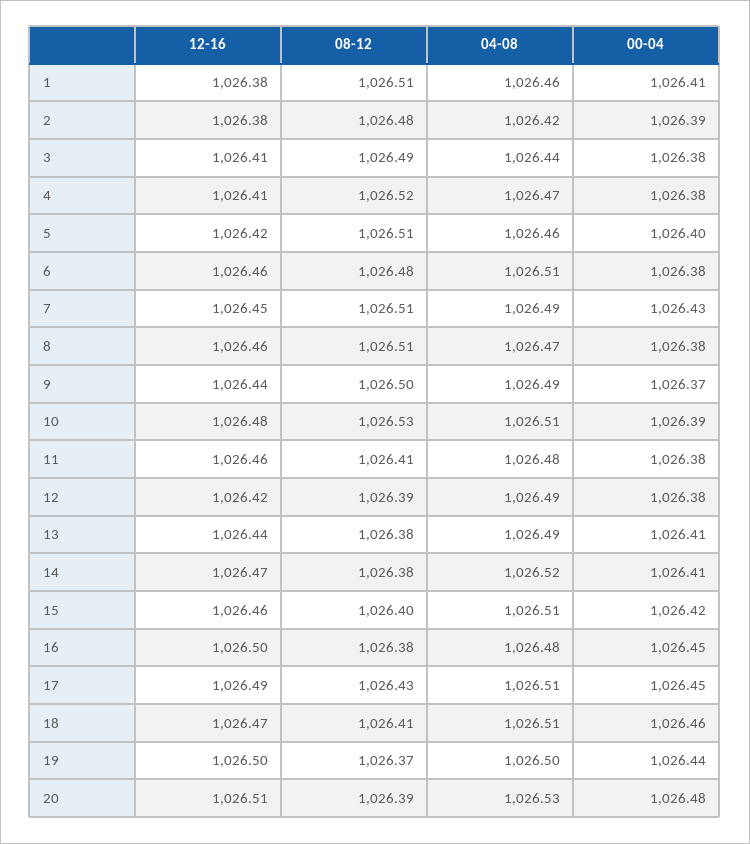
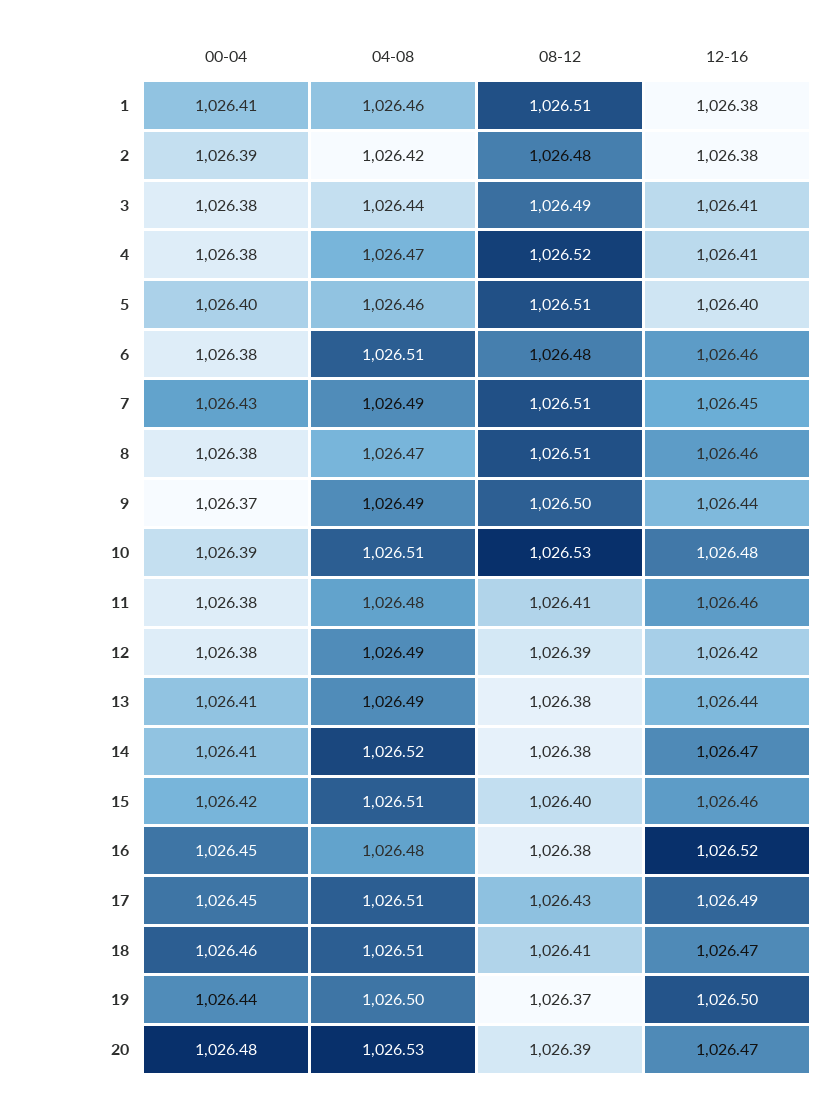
  {
    "12-16": {
      "1": 1026.38,
      "2": 1026.38,
      "3": 1026.41,
      "4": 1026.41,
-     "5": 1026.42,
+     "5": 1026.4,
      "6": 1026.46,
      "7": 1026.45,
      "8": 1026.46,
      "9": 1026.44,
      "10": 1026.48,
      "11": 1026.46,
      "12": 1026.42,
      "13": 1026.44,
      "14": 1026.47,
      "15": 1026.46,
-     "16": 1026.5,
+     "16": 1026.52,
      "17": 1026.49,
      "18": 1026.47,
      "19": 1026.5,
-     "20": 1026.51
+     "20": 1026.47
    },
    "08-12": {
      "1": 1026.51,
      "2": 1026.48,
      "3": 1026.49,
      "4": 1026.52,
      "5": 1026.51,
      "6": 1026.48,
      "7": 1026.51,
      "8": 1026.51,
      "9": 1026.5,
      "10": 1026.53,
      "11": 1026.41,
      "12": 1026.39,
      "13": 1026.38,
      "14": 1026.38,
      "15": 1026.4,
      "16": 1026.38,
      "17": 1026.43,
      "18": 1026.41,
      "19": 1026.37,
      "20": 1026.39
    },
    "04-08": {
      "1": 1026.46,
      "2": 1026.42,
      "3": 1026.44,
      "4": 1026.47,
      "5": 1026.46,
      "6": 1026.51,
      "7": 1026.49,
      "8": 1026.47,
      "9": 1026.49,
      "10": 1026.51,
      "11": 1026.48,
      "12": 1026.49,
      "13": 1026.49,
      "14": 1026.52,
      "15": 1026.51,
      "16": 1026.48,
      "17": 1026.51,
      "18": 1026.51,
      "19": 1026.5,
      "20": 1026.53
    },
    "00-04": {
      "1": 1026.41,
      "2": 1026.39,
      "3": 1026.38,
      "4": 1026.38,
      "5": 1026.4,
      "6": 1026.38,
      "7": 1026.43,
      "8": 1026.38,
      "9": 1026.37,
      "10": 1026.39,
      "11": 1026.38,
      "12": 1026.38,
      "13": 1026.41,
      "14": 1026.41,
      "15": 1026.42,
      "16": 1026.45,
      "17": 1026.45,
      "18": 1026.46,
      "19": 1026.44,
      "20": 1026.48
    }
  }

